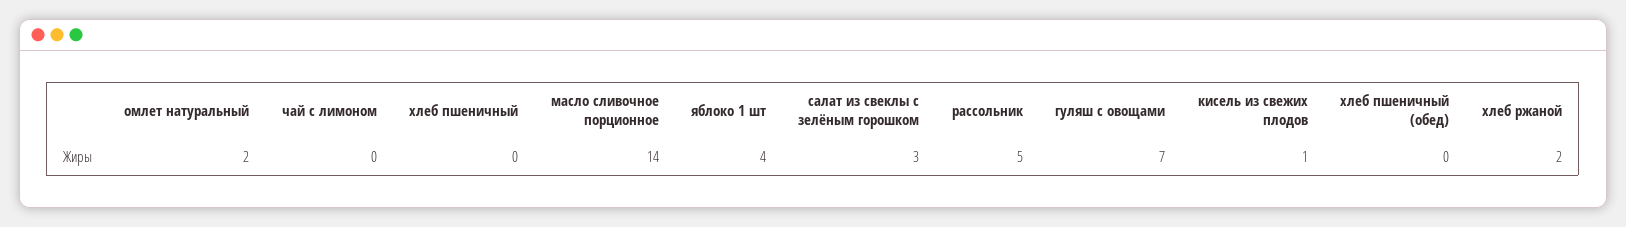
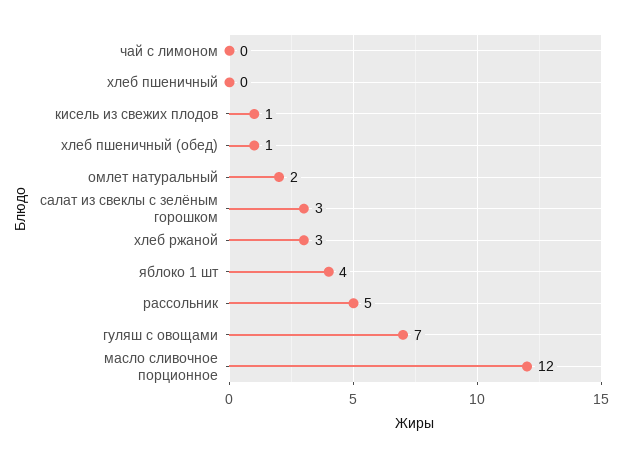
  {
    "омлет натуральный": 2,
    "чай с лимоном": 0,
    "хлеб пшеничный": 0,
-   "масло сливочное порционное": 14,
+   "масло сливочное порционное": 12,
    "яблоко 1 шт": 4,
    "салат из свеклы с зелёным горошком": 3,
    "рассольник": 5,
    "гуляш с овощами": 7,
    "кисель из свежих плодов": 1,
-   "хлеб пшеничный (обед)": 0,
+   "хлеб пшеничный (обед)": 1,
-   "хлеб ржаной": 2
+   "хлеб ржаной": 3
  }

